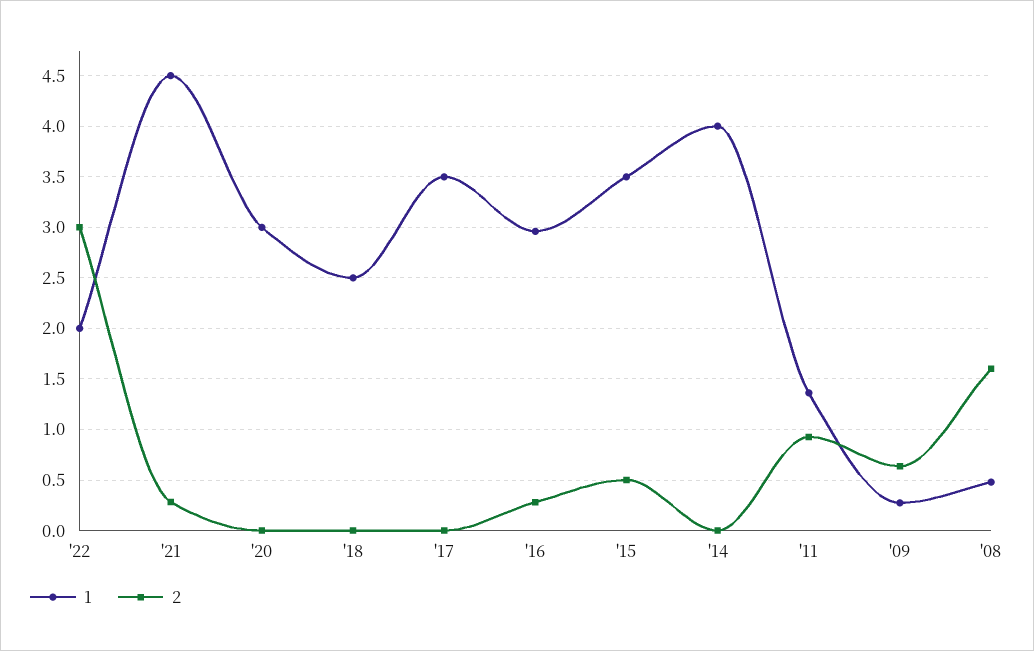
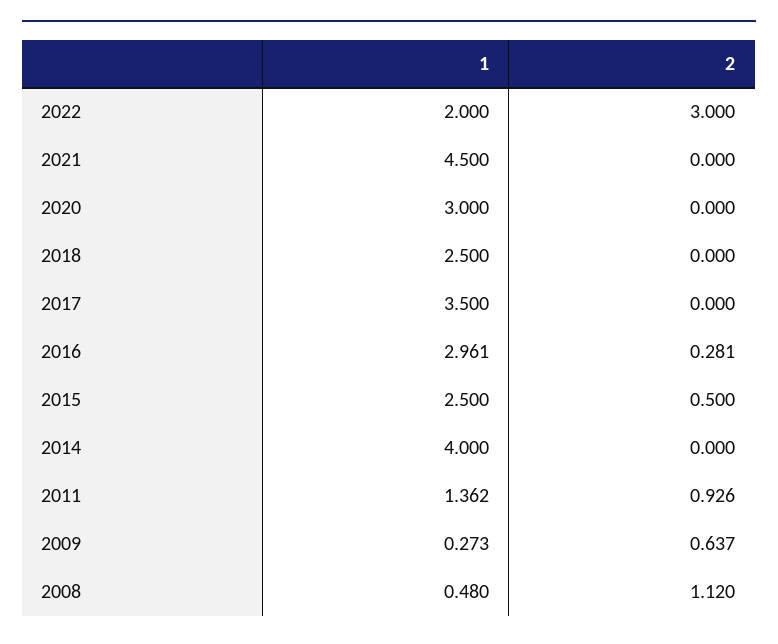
  {
    "1": {
      "'22": 2,
      "'21": 4.5,
      "'20": 3,
      "'18": 2.5,
      "'17": 3.5,
      "'16": 2.961,
-     "'15": 3.5,
+     "'15": 2.5,
      "'14": 4,
      "'11": 1.362,
      "'09": 0.273,
      "'08": 0.48
    },
    "2": {
      "'22": 3,
-     "'21": 0.3,
+     "'21": 0,
      "'20": 0,
      "'18": 0,
      "'17": 0,
      "'16": 0.281,
      "'15": 0.5,
      "'14": 0,
      "'11": 0.926,
      "'09": 0.637,
-     "'08": 1.6
+     "'08": 1.12
    }
  }

